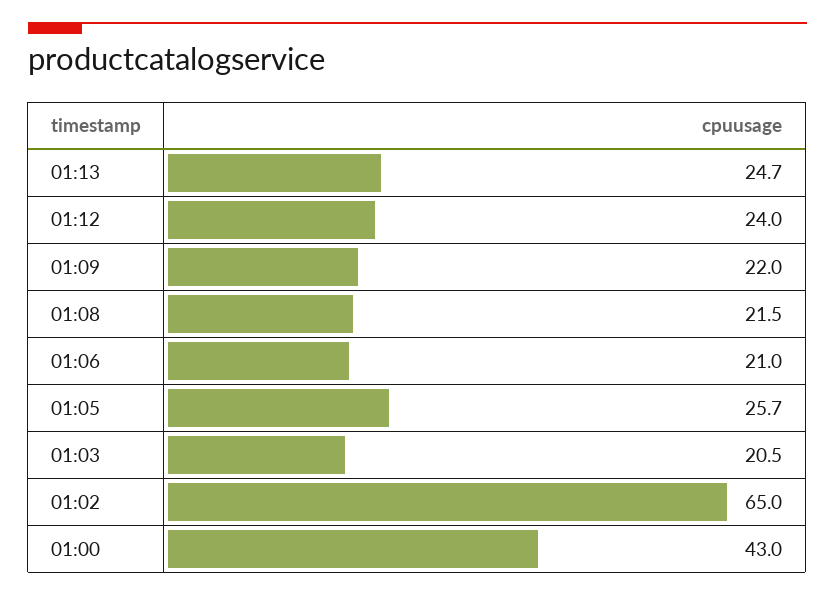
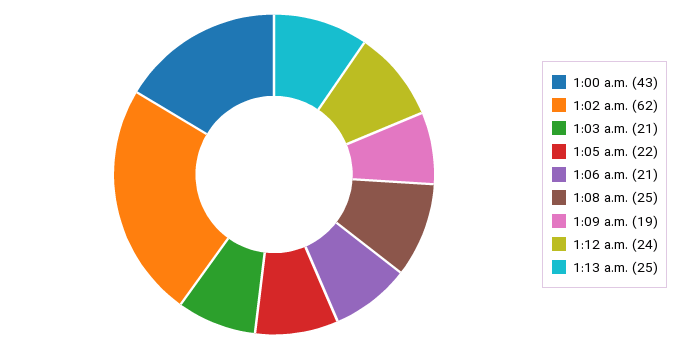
  {
    "01:13": 24.7,
    "01:12": 24,
-   "01:09": 22,
+   "01:09": 19,
-   "01:08": 21.5,
+   "01:08": 25,
    "01:06": 21,
-   "01:05": 25.7,
+   "01:05": 22,
    "01:03": 20.5,
-   "01:02": 65,
+   "01:02": 62,
    "01:00": 43
  }

